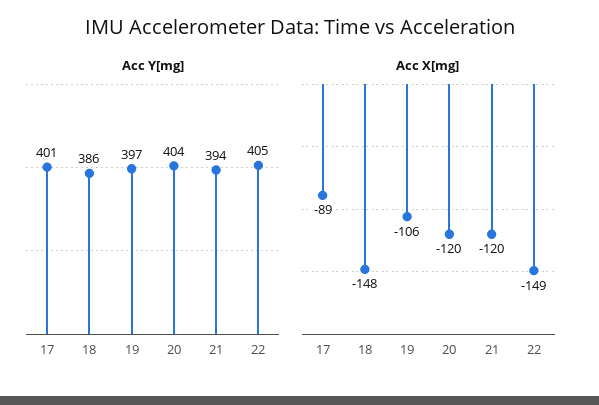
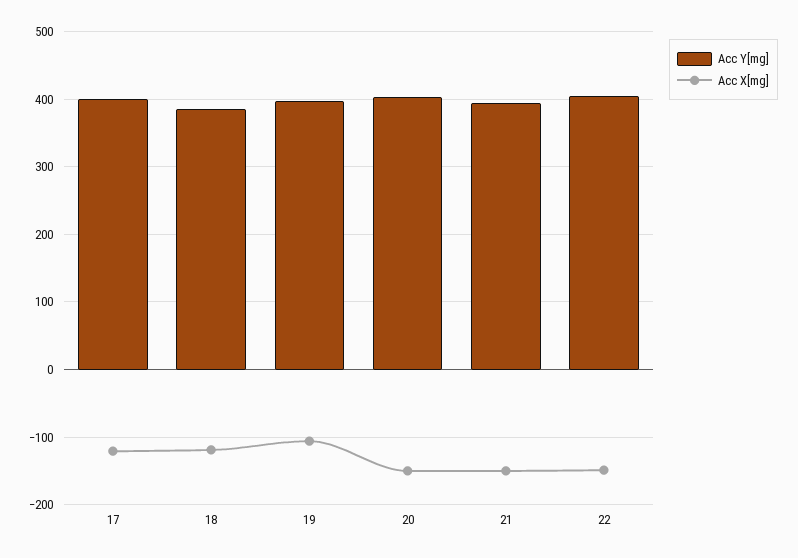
  {
    "Acc Y[mg]": {
      "17": 401,
      "18": 386,
      "19": 397,
      "20": 404,
      "21": 394,
      "22": 405
    },
    "Acc X[mg]": {
-     "17": -89,
+     "17": -120,
-     "18": -148,
+     "18": -120,
      "19": -106,
-     "20": -120,
+     "20": -150,
-     "21": -120,
+     "21": -150,
      "22": -149
    }
  }

